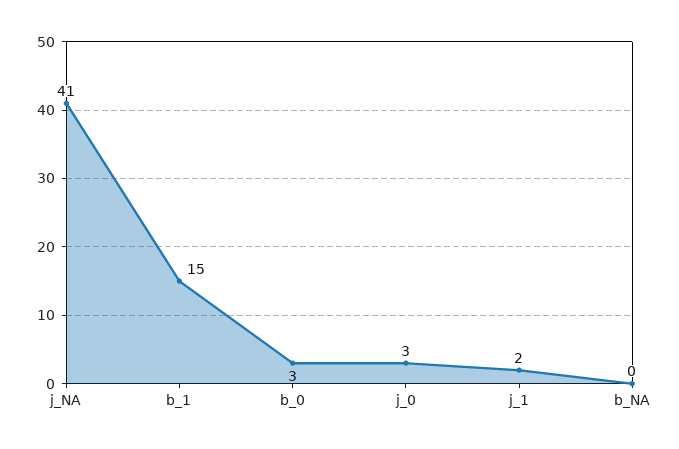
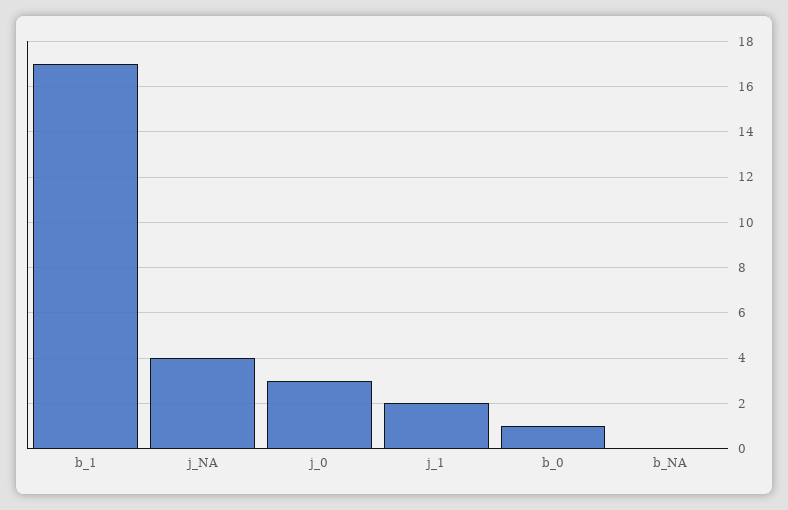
  {
-   "j_NA": 41,
+   "j_NA": 4,
-   "b_1": 15,
+   "b_1": 17,
-   "b_0": 3,
+   "b_0": 1,
    "j_0": 3,
    "j_1": 2,
    "b_NA": 0
  }

